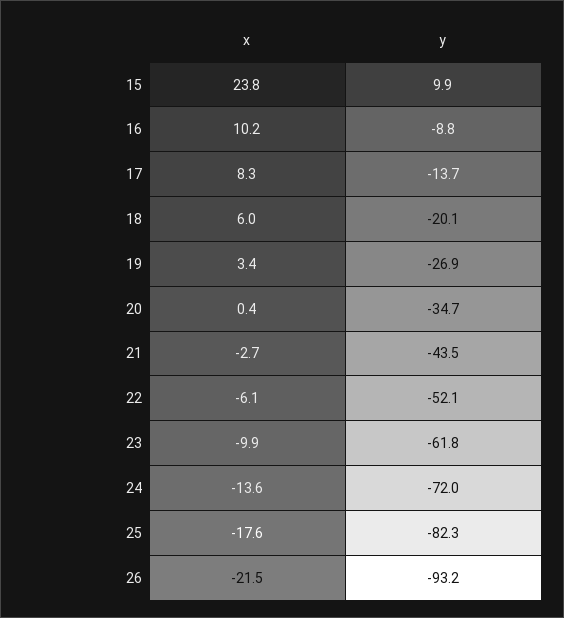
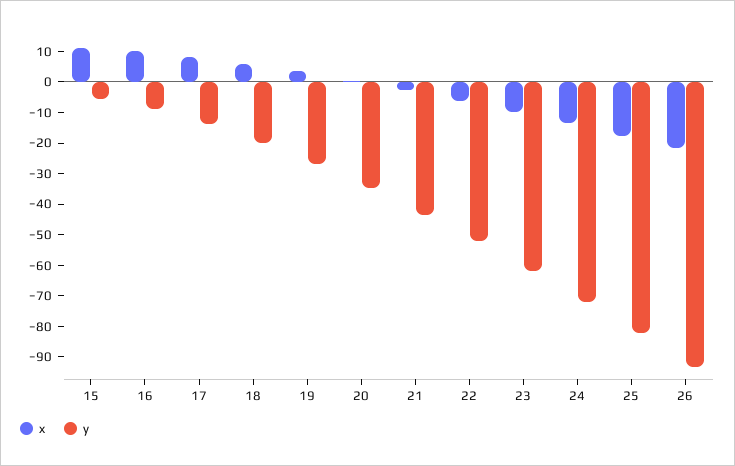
  {
    "x": {
-     "15": 23.8,
+     "15": 10,
      "16": 10.2,
      "17": 8.3,
      "18": 6,
      "19": 3.4,
      "20": 0.4,
      "21": -2.7,
      "22": -6.1,
      "23": -9.9,
      "24": -13.6,
      "25": -17.6,
      "26": -21.5
    },
    "y": {
-     "15": 9.9,
+     "15": -5,
      "16": -8.8,
      "17": -13.7,
      "18": -20.1,
      "19": -26.9,
      "20": -34.7,
      "21": -43.5,
      "22": -52.1,
      "23": -61.8,
      "24": -72,
      "25": -82.3,
      "26": -93.2
    }
  }

